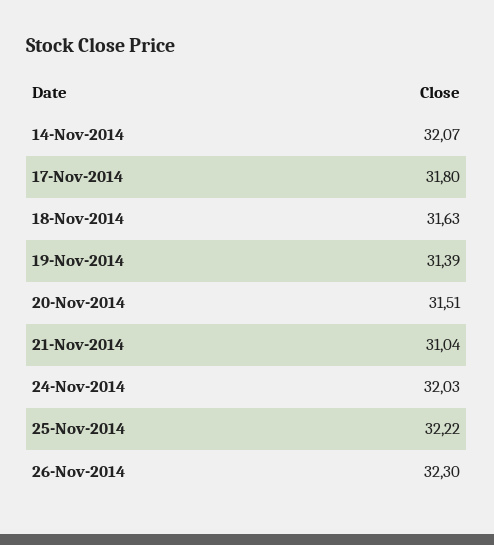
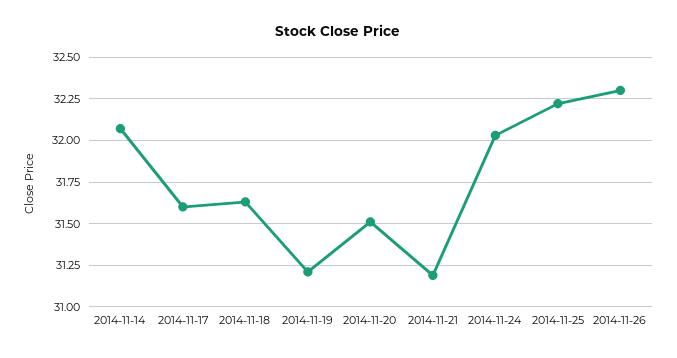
  {
    "14-Nov-2014": 32.07,
-   "17-Nov-2014": 31.8,
+   "17-Nov-2014": 31.6,
    "18-Nov-2014": 31.63,
-   "19-Nov-2014": 31.39,
+   "19-Nov-2014": 31.2,
    "20-Nov-2014": 31.51,
-   "21-Nov-2014": 31.04,
+   "21-Nov-2014": 31.2,
    "24-Nov-2014": 32.03,
    "25-Nov-2014": 32.22,
    "26-Nov-2014": 32.3
  }

